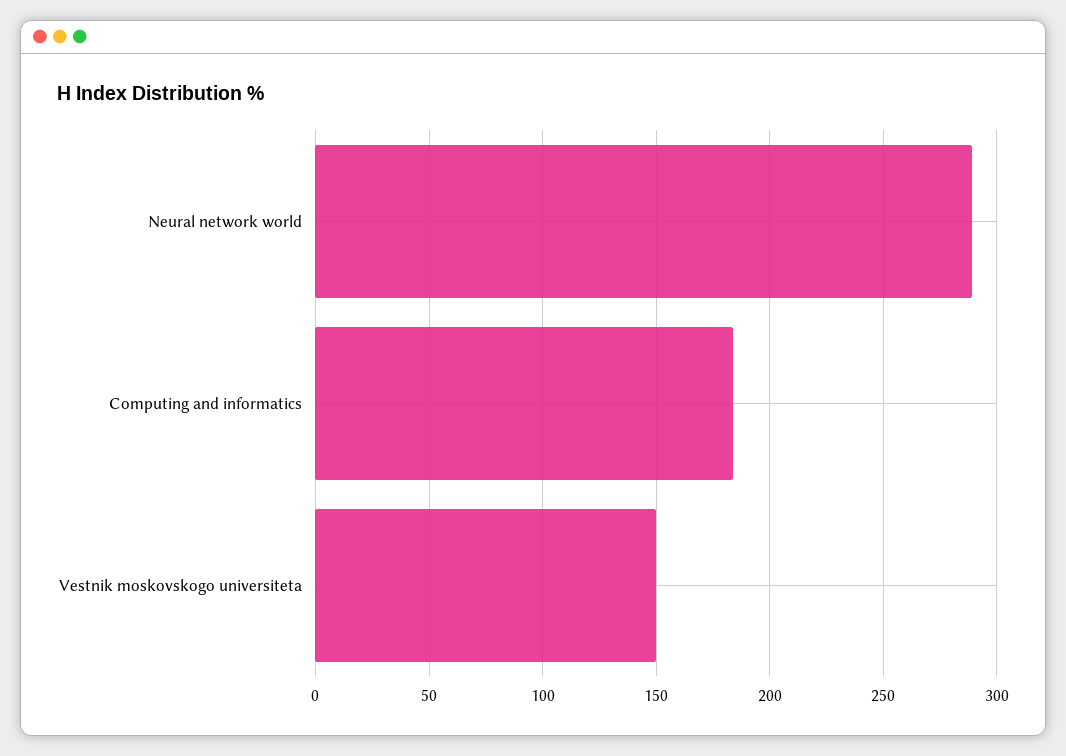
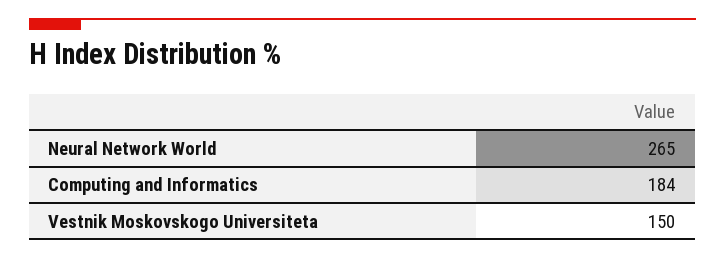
  {
-   "Neural network world": 290,
+   "Neural network world": 265,
    "Computing and informatics": 184,
    "Vestnik moskovskogo universiteta": 150
  }

